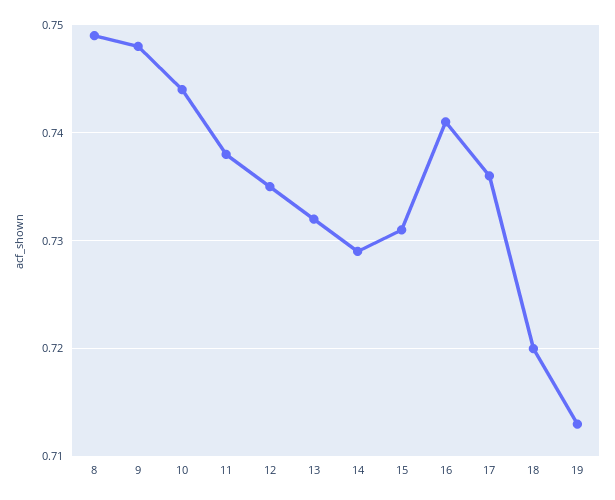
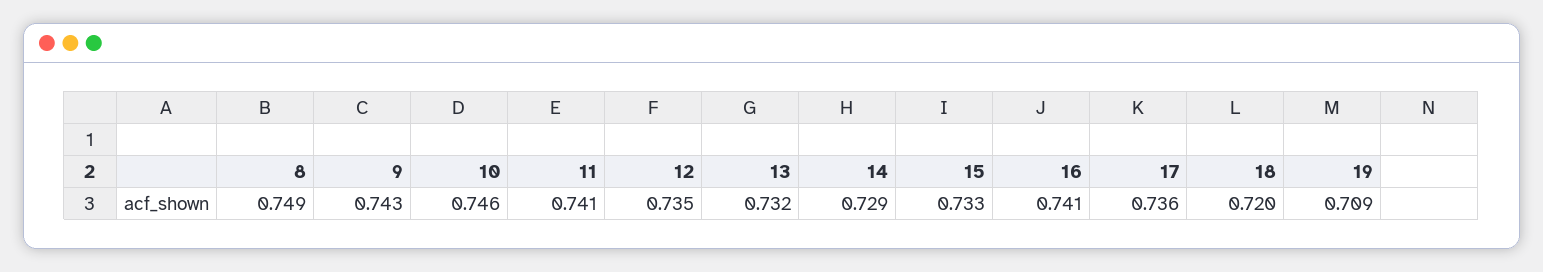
  {
    "8": 0.749,
-   "9": 0.748,
+   "9": 0.743,
-   "10": 0.744,
+   "10": 0.746,
-   "11": 0.738,
+   "11": 0.741,
    "12": 0.735,
    "13": 0.732,
    "14": 0.729,
-   "15": 0.731,
+   "15": 0.733,
    "16": 0.741,
    "17": 0.736,
    "18": 0.72,
-   "19": 0.713
+   "19": 0.709
  }

